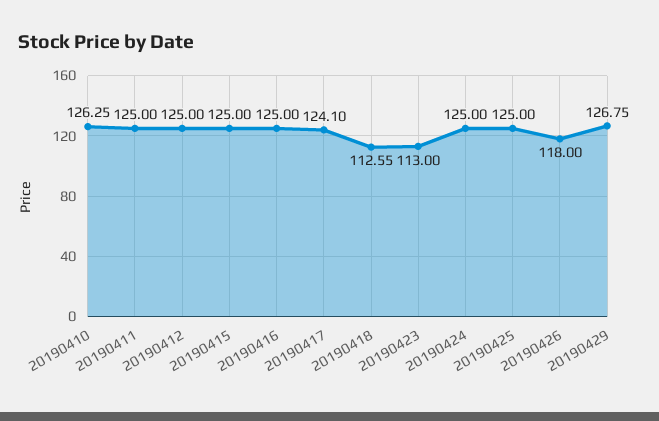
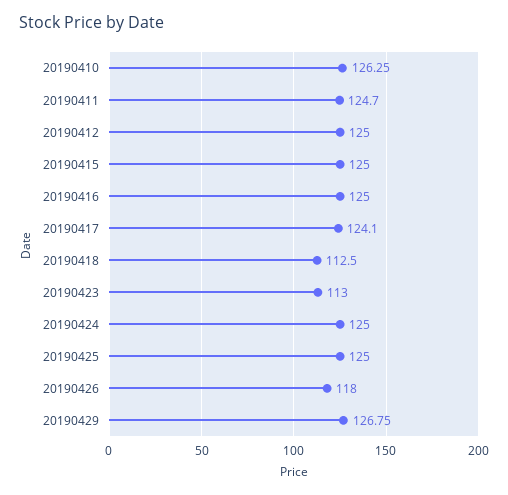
  {
    "20190410": 126.25,
-   "20190411": 125,
+   "20190411": 124.7,
    "20190412": 125,
    "20190415": 125,
    "20190416": 125,
    "20190417": 124.1,
-   "20190418": 112.55,
+   "20190418": 112.5,
    "20190423": 113,
    "20190424": 125,
    "20190425": 125,
    "20190426": 118,
    "20190429": 126.75
  }

